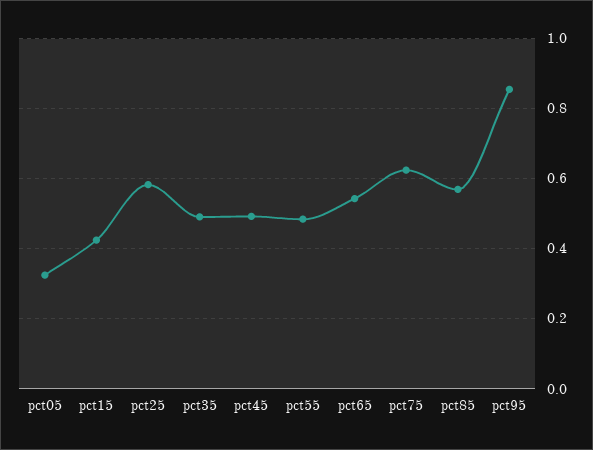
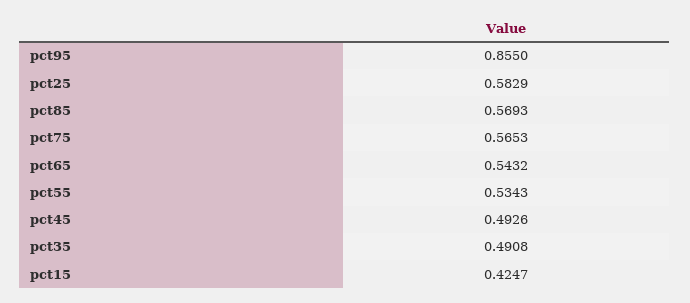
  {
-   "pct05": 0.32,
    "pct15": 0.4247,
    "pct25": 0.5829,
    "pct35": 0.4908,
    "pct45": 0.4926,
-   "pct55": 0.48,
+   "pct55": 0.5343,
    "pct65": 0.5432,
-   "pct75": 0.62,
+   "pct75": 0.5653,
    "pct85": 0.5693,
    "pct95": 0.855
  }

